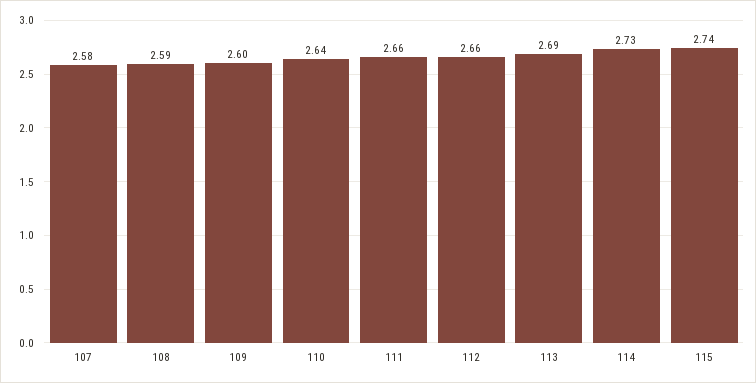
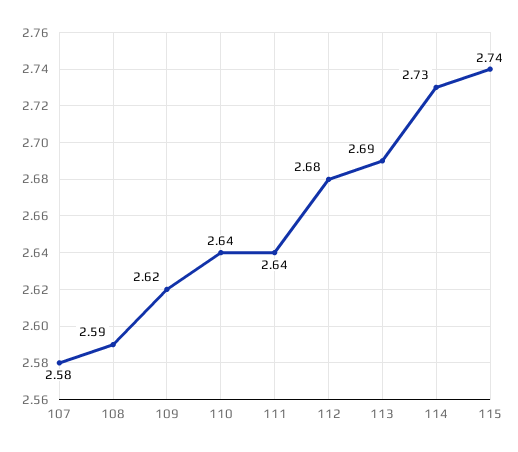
  {
    "107": 2.58,
    "108": 2.59,
-   "109": 2.6,
+   "109": 2.62,
    "110": 2.64,
-   "111": 2.66,
+   "111": 2.64,
-   "112": 2.66,
+   "112": 2.68,
    "113": 2.69,
    "114": 2.73,
    "115": 2.74
  }

